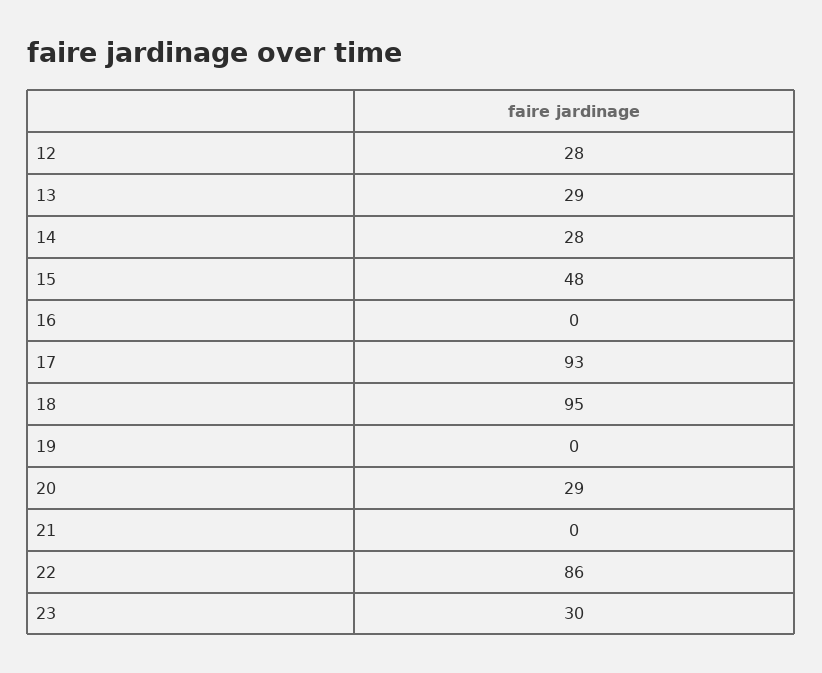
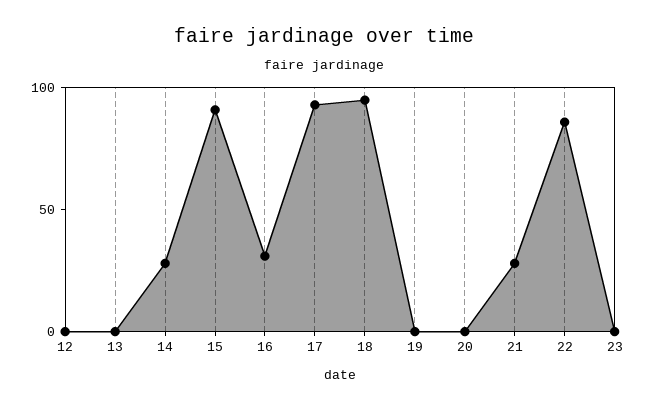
  {
-   "12": 28,
+   "12": 0,
-   "13": 29,
+   "13": 0,
    "14": 28,
-   "15": 48,
+   "15": 90,
-   "16": 0,
+   "16": 30,
    "17": 93,
    "18": 95,
    "19": 0,
-   "20": 29,
+   "20": 0,
-   "21": 0,
+   "21": 30,
    "22": 86,
-   "23": 30
+   "23": 0
  }

